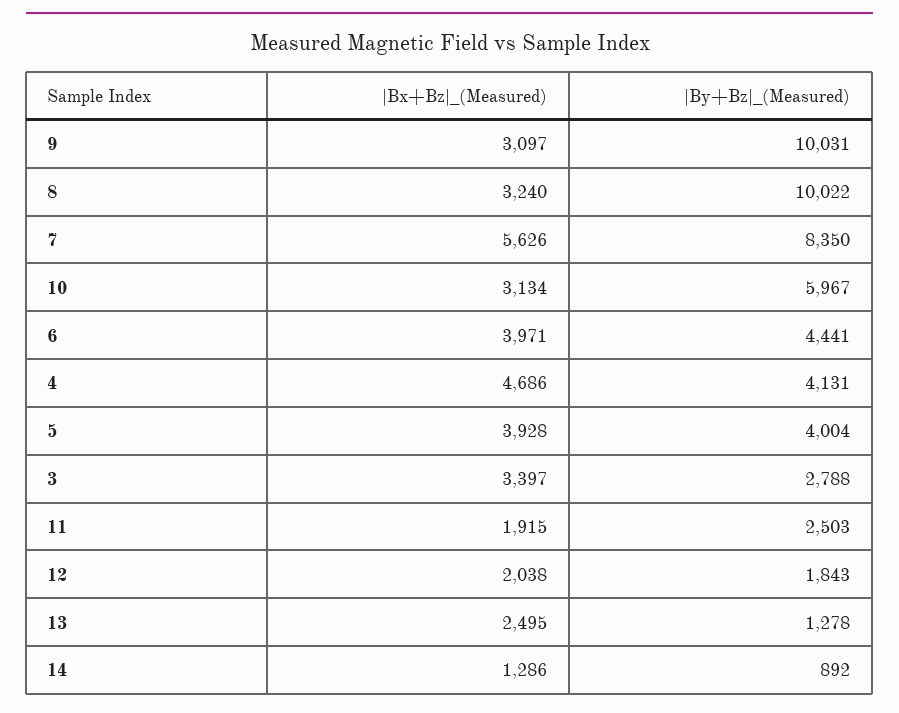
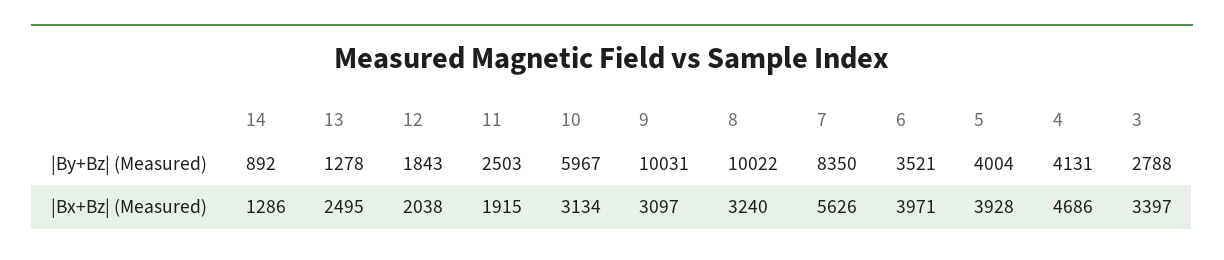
  {
    "|Bx+Bz|_(Measured)": {
      "9": 3097,
      "8": 3240,
      "7": 5626,
      "10": 3134,
      "6": 3971,
      "4": 4686,
      "5": 3928,
      "3": 3397,
      "11": 1915,
      "12": 2038,
      "13": 2495,
      "14": 1286
    },
    "|By+Bz|_(Measured)": {
      "9": 10031,
      "8": 10022,
      "7": 8350,
      "10": 5967,
-     "6": 4441,
+     "6": 3521,
      "4": 4131,
      "5": 4004,
      "3": 2788,
      "11": 2503,
      "12": 1843,
      "13": 1278,
      "14": 892
    }
  }

